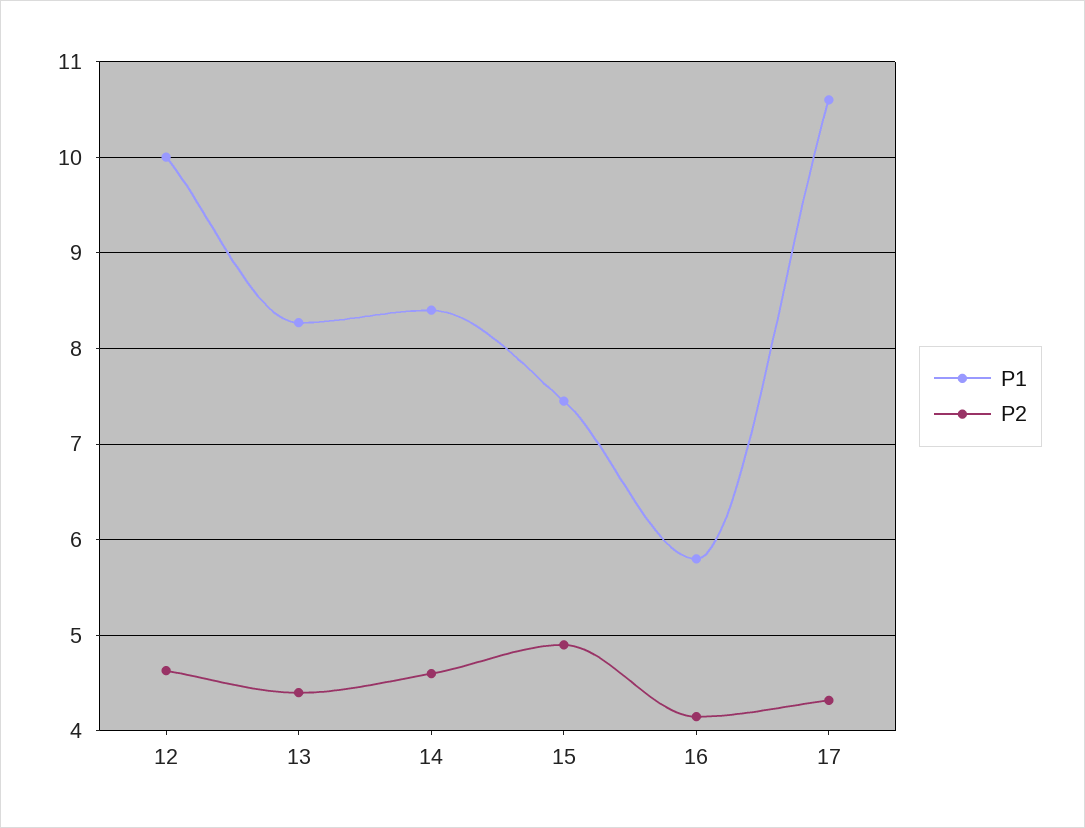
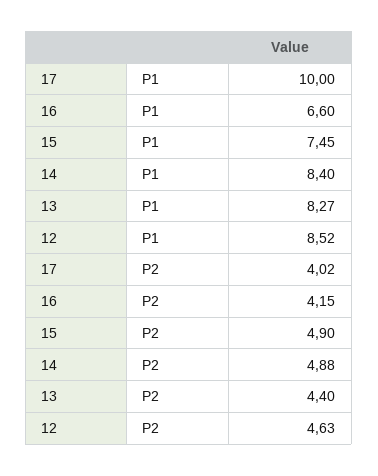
  {
    "P1": {
-     "12": 10,
+     "12": 8.52,
      "13": 8.27,
      "14": 8.4,
      "15": 7.45,
-     "16": 5.8,
+     "16": 6.6,
-     "17": 10.6
+     "17": 10
    },
    "P2": {
      "12": 4.63,
      "13": 4.4,
-     "14": 4.6,
+     "14": 4.88,
      "15": 4.9,
      "16": 4.15,
-     "17": 4.3
+     "17": 4.02
    }
  }

